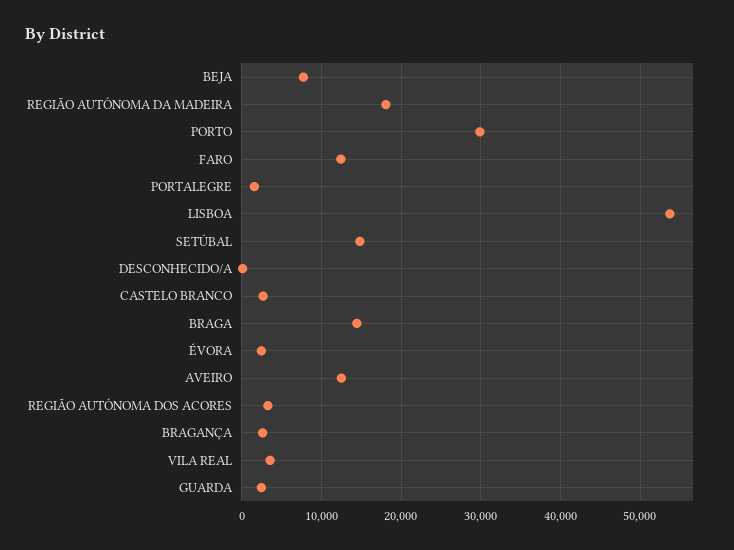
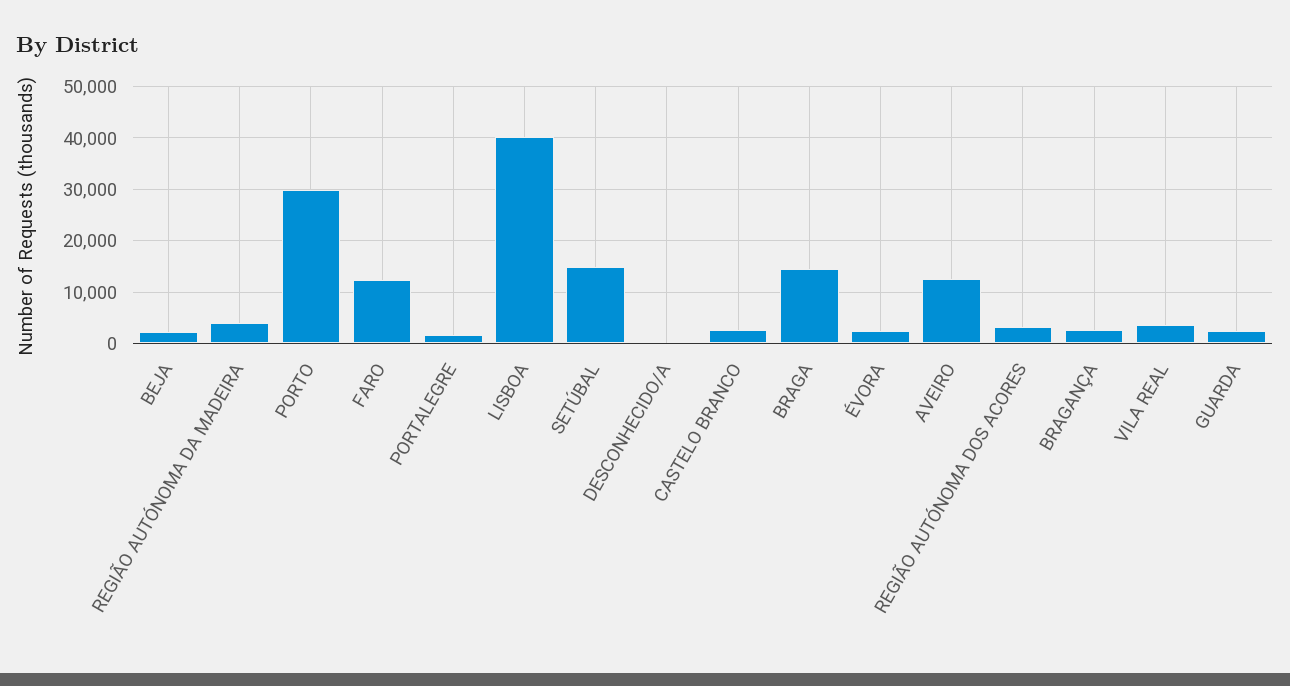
  {
-   "BEJA": 8000,
+   "BEJA": 2000,
-   "REGIÃO AUTÓNOMA DA MADEIRA": 18000,
+   "REGIÃO AUTÓNOMA DA MADEIRA": 4000,
    "PORTO": 30000,
    "FARO": 12000,
    "PORTALEGRE": 2000,
-   "LISBOA": 54000,
+   "LISBOA": 40000,
    "SETÚBAL": 15000,
    "DESCONHECIDO/A": 0,
    "CASTELO BRANCO": 3000,
    "BRAGA": 14000,
    "ÉVORA": 2000,
    "AVEIRO": 12000,
    "REGIÃO AUTÓNOMA DOS ACORES": 3000,
    "BRAGANÇA": 3000,
    "VILA REAL": 4000,
    "GUARDA": 2000
  }

